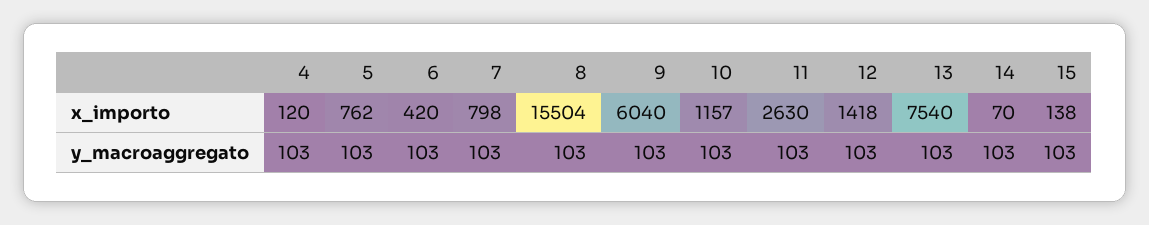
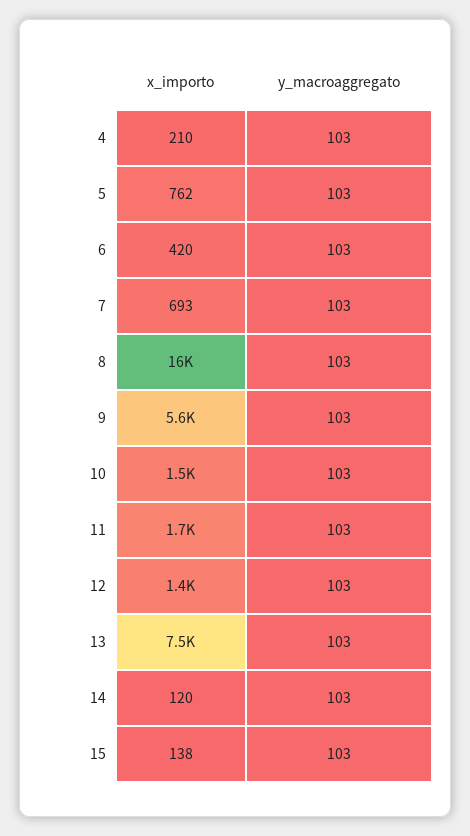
  {
    "4": {
-     "x_importo": 120,
+     "x_importo": 210,
      "y_macroaggregato": 103
    },
    "5": {
      "x_importo": 762,
      "y_macroaggregato": 103
    },
    "6": {
      "x_importo": 420,
      "y_macroaggregato": 103
    },
    "7": {
-     "x_importo": 798,
+     "x_importo": 693,
      "y_macroaggregato": 103
    },
    "8": {
      "x_importo": 15504,
      "y_macroaggregato": 103
    },
    "9": {
-     "x_importo": 6040,
+     "x_importo": 5600,
      "y_macroaggregato": 103
    },
    "10": {
-     "x_importo": 1157,
+     "x_importo": 1500,
      "y_macroaggregato": 103
    },
    "11": {
-     "x_importo": 2630,
+     "x_importo": 1700,
      "y_macroaggregato": 103
    },
    "12": {
      "x_importo": 1418,
      "y_macroaggregato": 103
    },
    "13": {
      "x_importo": 7540,
      "y_macroaggregato": 103
    },
    "14": {
-     "x_importo": 70,
+     "x_importo": 120,
      "y_macroaggregato": 103
    },
    "15": {
      "x_importo": 138,
      "y_macroaggregato": 103
    }
  }

